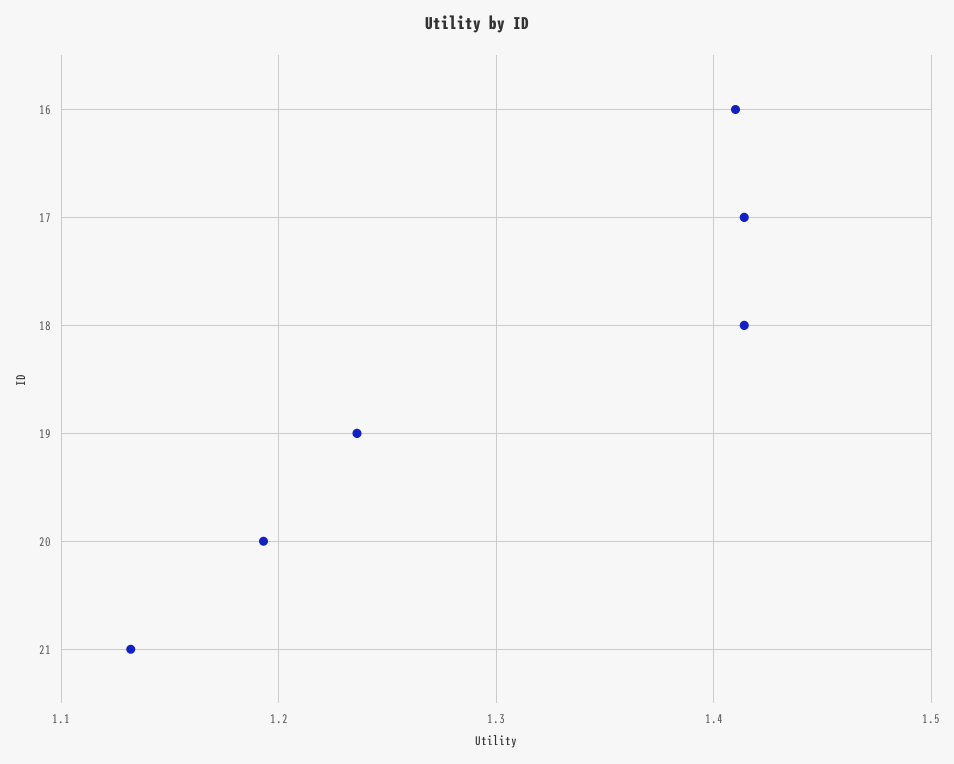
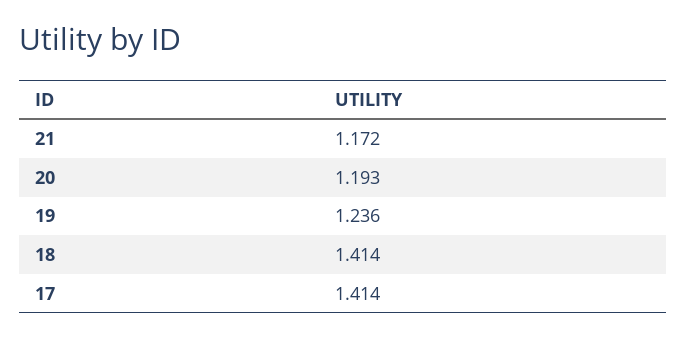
  {
-   "16": 1.41,
    "17": 1.414,
    "18": 1.414,
    "19": 1.236,
    "20": 1.193,
-   "21": 1.13
+   "21": 1.172
  }

